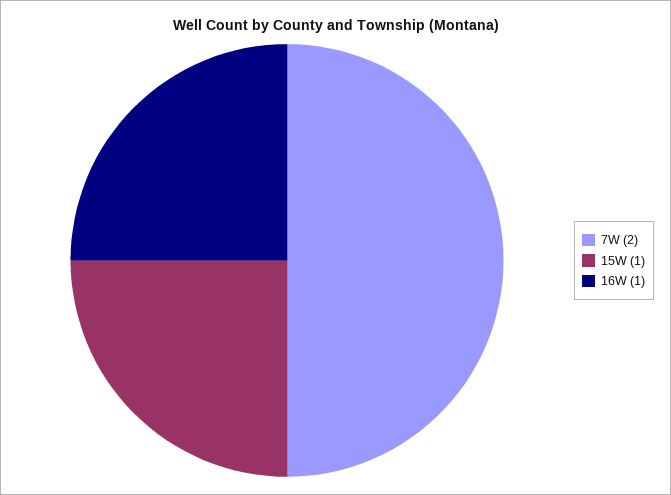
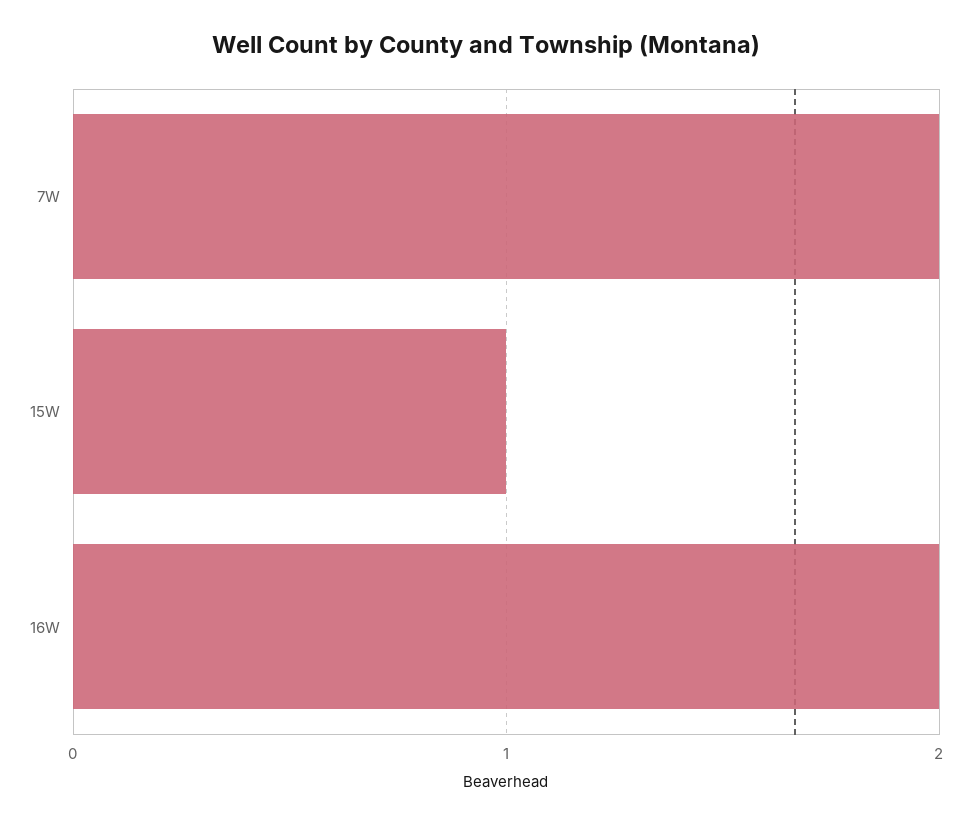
  {
    "7W": 2,
    "15W": 1,
-   "16W": 1
+   "16W": 2
  }

